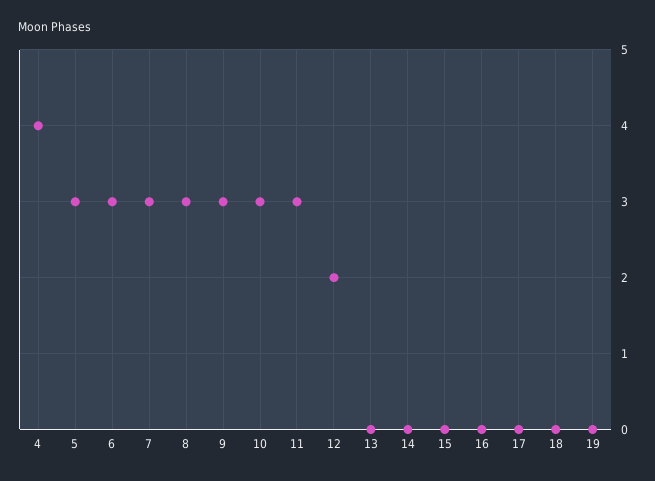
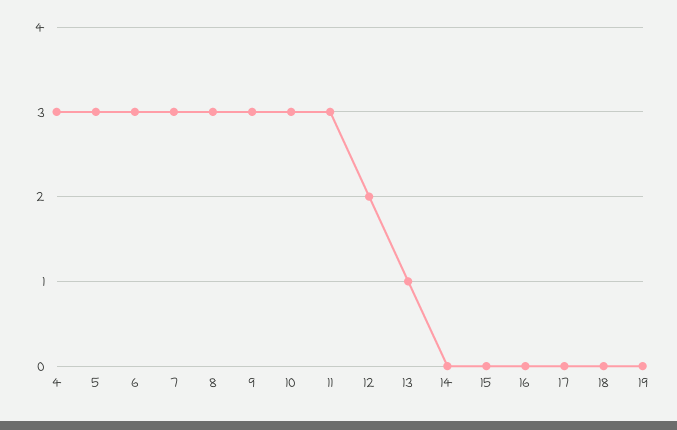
  {
-   "4": 4,
+   "4": 3,
    "5": 3,
    "6": 3,
    "7": 3,
    "8": 3,
    "9": 3,
    "10": 3,
    "11": 3,
    "12": 2,
-   "13": 0,
+   "13": 1,
    "14": 0,
    "15": 0,
    "16": 0,
    "17": 0,
    "18": 0,
    "19": 0
  }

